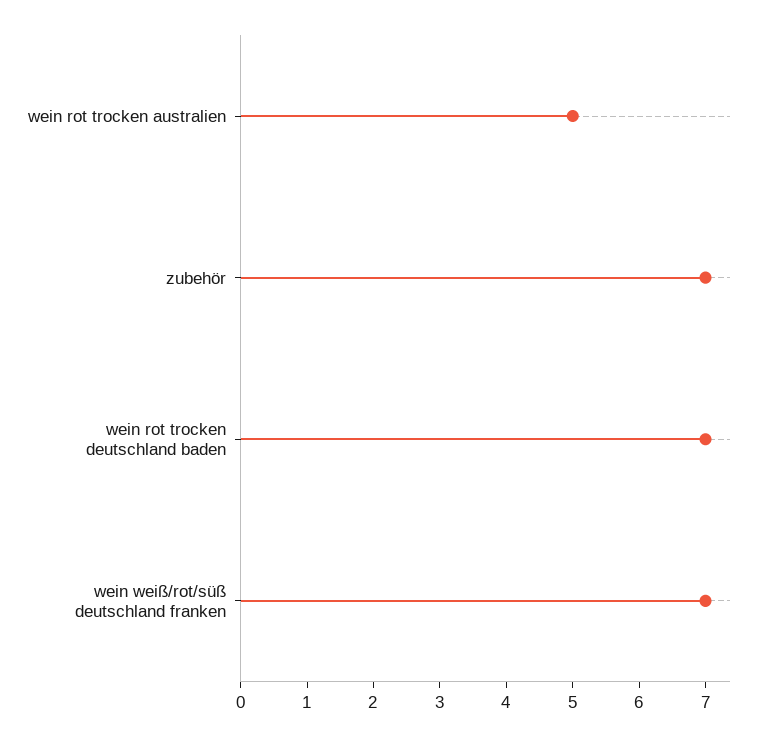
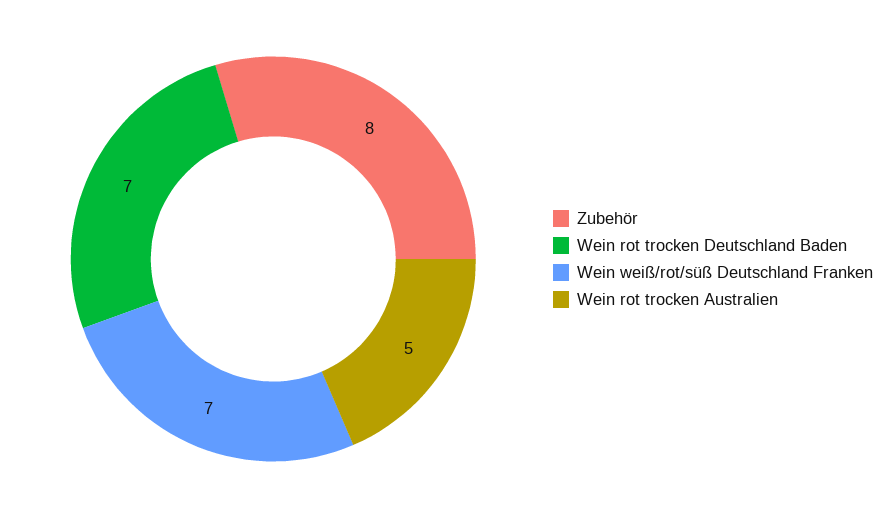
  {
    "wein rot trocken australien": 5,
-   "zubehör": 7,
+   "zubehör": 8,
    "wein rot trocken deutschland baden": 7,
    "wein weiß/rot/süß deutschland franken": 7
  }

